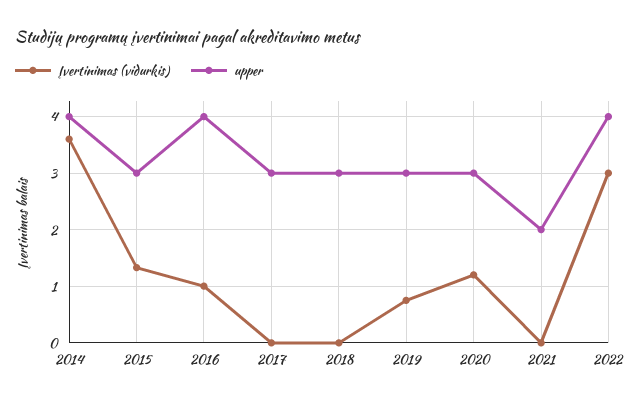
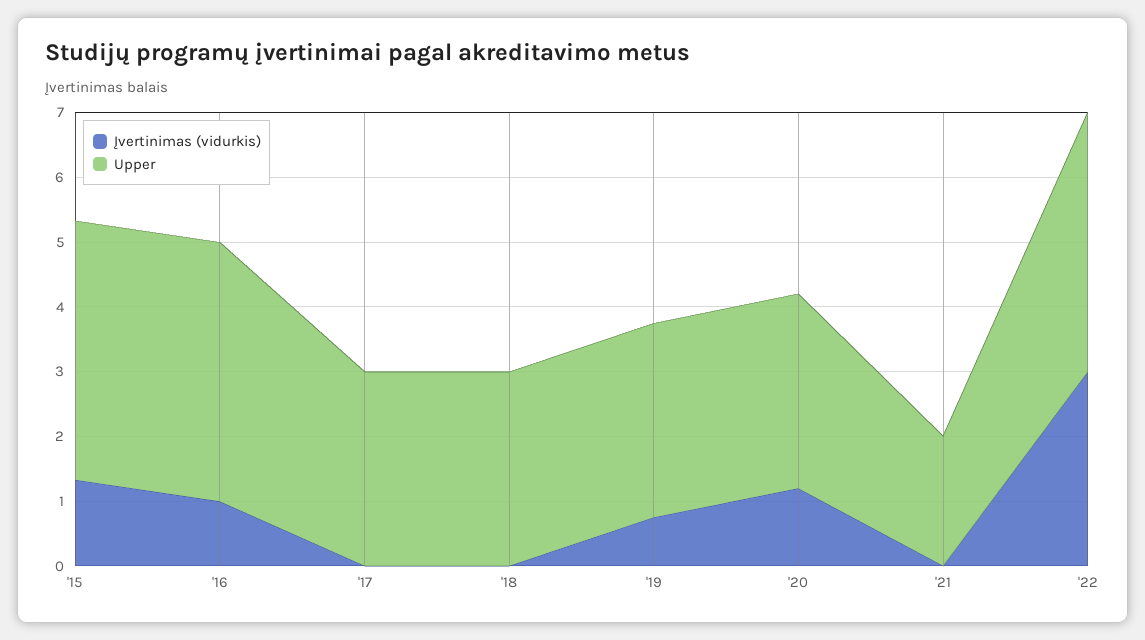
  {
    "Įvertinimas (vidurkis)": {
-     "2014": 3.6,
      "2015": 1.4,
      "2016": 1,
      "2017": 0,
      "2018": 0,
      "2019": 0.8,
      "2020": 1.2,
      "2021": 0,
      "2022": 3
    },
    "upper": {
-     "2014": 4,
-     "2015": 3,
+     "2015": 4,
      "2016": 4,
      "2017": 3,
      "2018": 3,
      "2019": 3,
      "2020": 3,
      "2021": 2,
      "2022": 4
    }
  }

